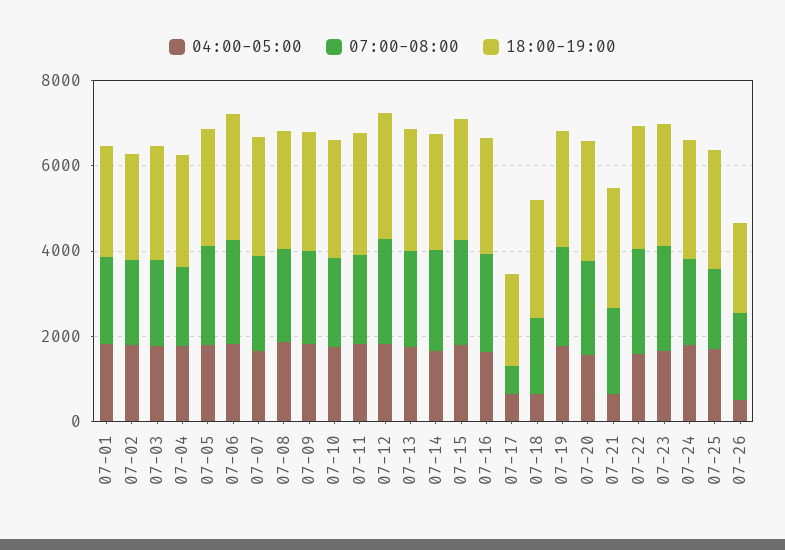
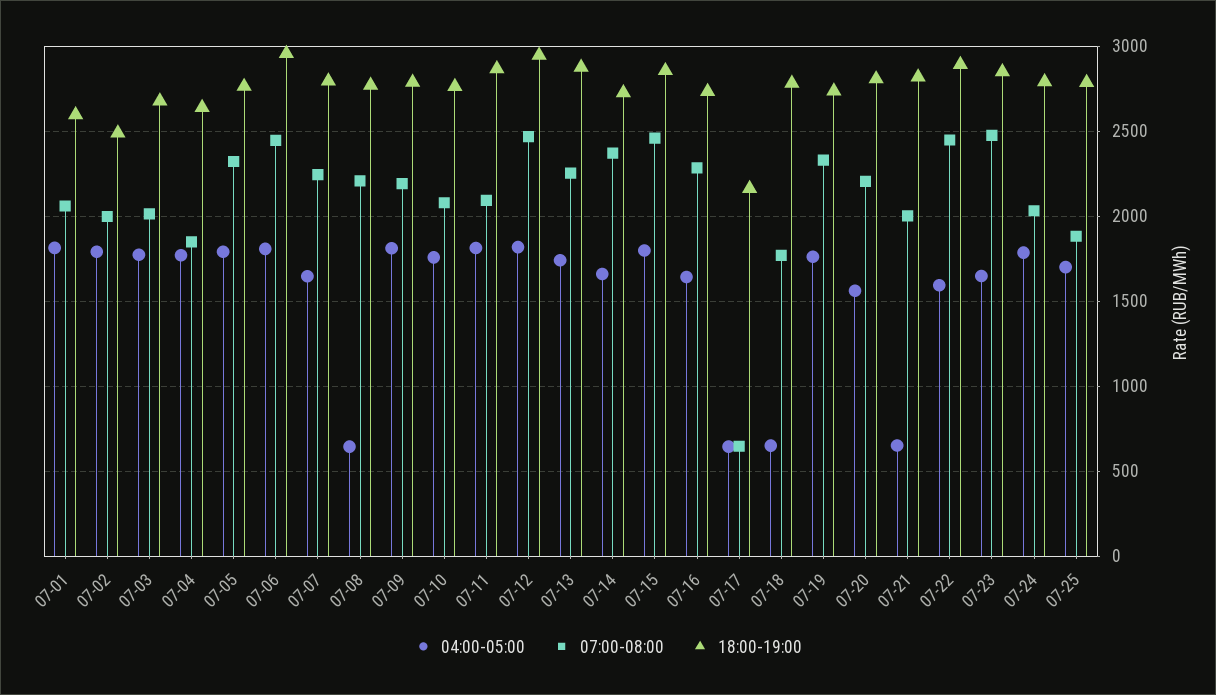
  {
    "04:00-05:00": {
      "07-01": 1800,
      "07-02": 1800,
      "07-03": 1750,
      "07-04": 1750,
      "07-05": 1800,
      "07-06": 1800,
      "07-07": 1650,
-     "07-08": 2000,
+     "07-08": 650,
      "07-09": 1800,
      "07-10": 1750,
      "07-11": 1800,
      "07-12": 1800,
      "07-13": 1750,
      "07-14": 1650,
      "07-15": 1800,
      "07-16": 1650,
      "07-17": 650,
      "07-18": 650,
      "07-19": 1750,
      "07-20": 1550,
      "07-21": 650,
      "07-22": 1600,
      "07-23": 1650,
      "07-24": 1800,
-     "07-25": 1700,
+     "07-25": 1700
-     "07-26": 500
    },
    "07:00-08:00": {
      "07-01": 2050,
      "07-02": 2000,
      "07-03": 2000,
      "07-04": 1850,
      "07-05": 2300,
      "07-06": 2450,
      "07-07": 2250,
      "07-08": 2200,
      "07-09": 2200,
      "07-10": 2100,
      "07-11": 2100,
      "07-12": 2450,
      "07-13": 2250,
      "07-14": 2350,
      "07-15": 2450,
      "07-16": 2300,
      "07-17": 650,
      "07-18": 1750,
      "07-19": 2350,
      "07-20": 2200,
      "07-21": 2000,
      "07-22": 2450,
      "07-23": 2450,
      "07-24": 2050,
-     "07-25": 1900,
+     "07-25": 1900
-     "07-26": 2000
    },
    "18:00-19:00": {
      "07-01": 2600,
      "07-02": 2500,
      "07-03": 2700,
      "07-04": 2650,
      "07-05": 2750,
      "07-06": 2950,
      "07-07": 2800,
      "07-08": 2750,
      "07-09": 2800,
      "07-10": 2750,
      "07-11": 2850,
      "07-12": 2950,
      "07-13": 2900,
      "07-14": 2700,
      "07-15": 2850,
      "07-16": 2750,
      "07-17": 2150,
      "07-18": 2800,
      "07-19": 2750,
      "07-20": 2800,
      "07-21": 2800,
      "07-22": 2900,
      "07-23": 2850,
      "07-24": 2800,
-     "07-25": 2800,
+     "07-25": 2800
-     "07-26": 2000
    }
  }

